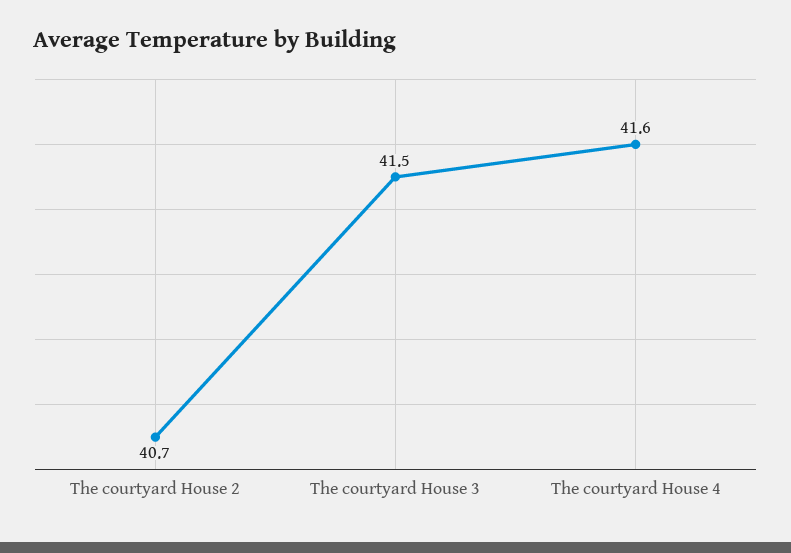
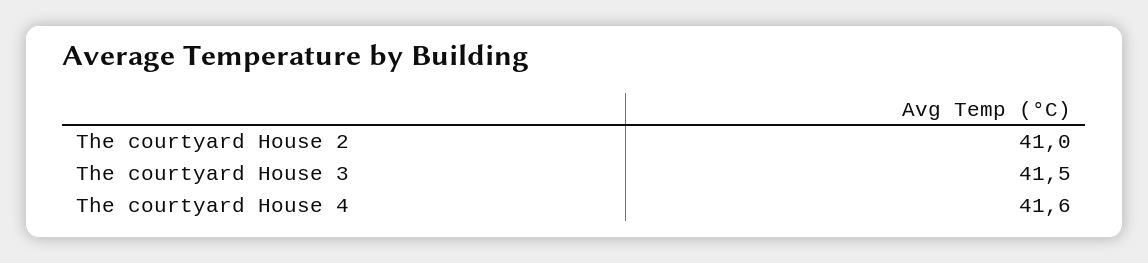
  {
-   "The courtyard House 2": 40.7,
+   "The courtyard House 2": 41,
    "The courtyard House 3": 41.5,
    "The courtyard House 4": 41.6
  }

